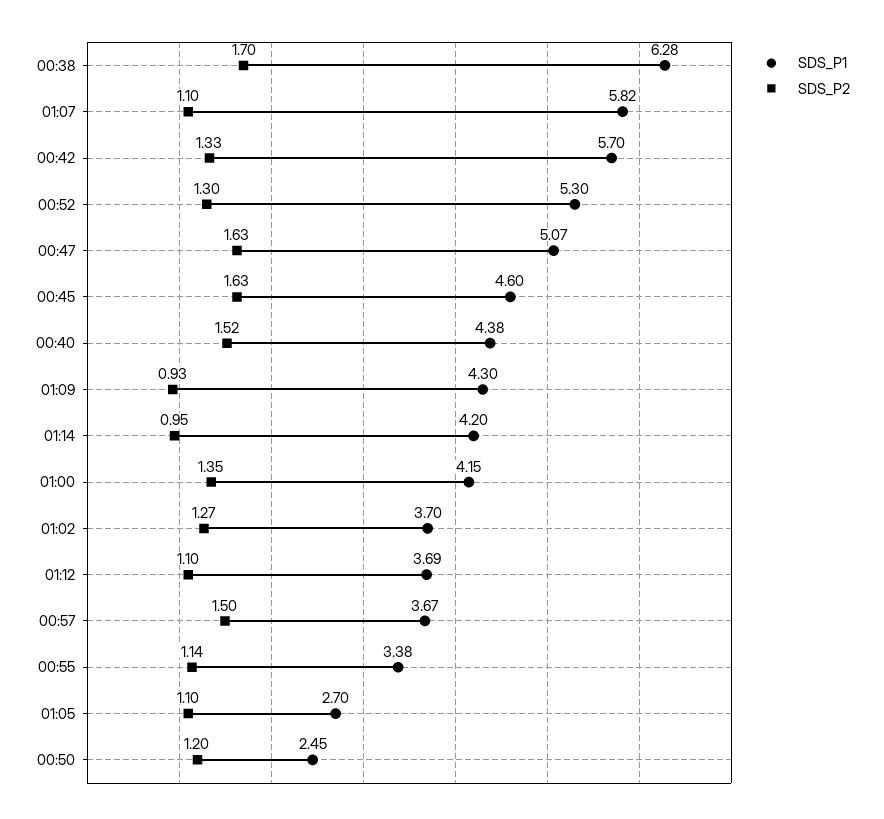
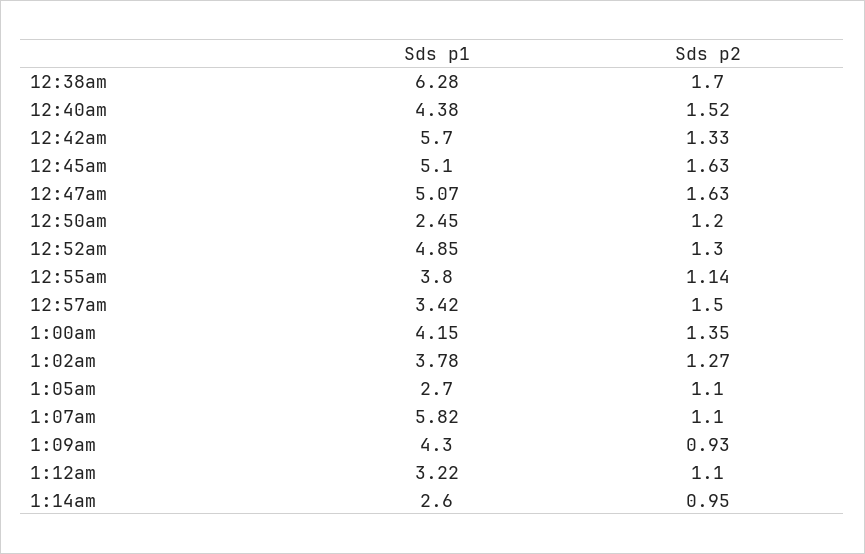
  {
    "SDS_P1": {
      "00:38": 6.28,
      "01:07": 5.82,
      "00:42": 5.7,
-     "00:52": 5.3,
+     "00:52": 4.85,
      "00:47": 5.07,
-     "00:45": 4.6,
+     "00:45": 5.1,
      "00:40": 4.38,
      "01:09": 4.3,
-     "01:14": 4.2,
+     "01:14": 2.6,
      "01:00": 4.15,
-     "01:02": 3.7,
+     "01:02": 3.78,
-     "01:12": 3.69,
+     "01:12": 3.22,
-     "00:57": 3.67,
+     "00:57": 3.42,
-     "00:55": 3.38,
+     "00:55": 3.8,
      "01:05": 2.7,
      "00:50": 2.45
    },
    "SDS_P2": {
      "00:38": 1.7,
      "01:07": 1.1,
      "00:42": 1.33,
      "00:52": 1.3,
      "00:47": 1.63,
      "00:45": 1.63,
      "00:40": 1.52,
      "01:09": 0.93,
      "01:14": 0.95,
      "01:00": 1.35,
      "01:02": 1.27,
      "01:12": 1.1,
      "00:57": 1.5,
      "00:55": 1.14,
      "01:05": 1.1,
      "00:50": 1.2
    }
  }

